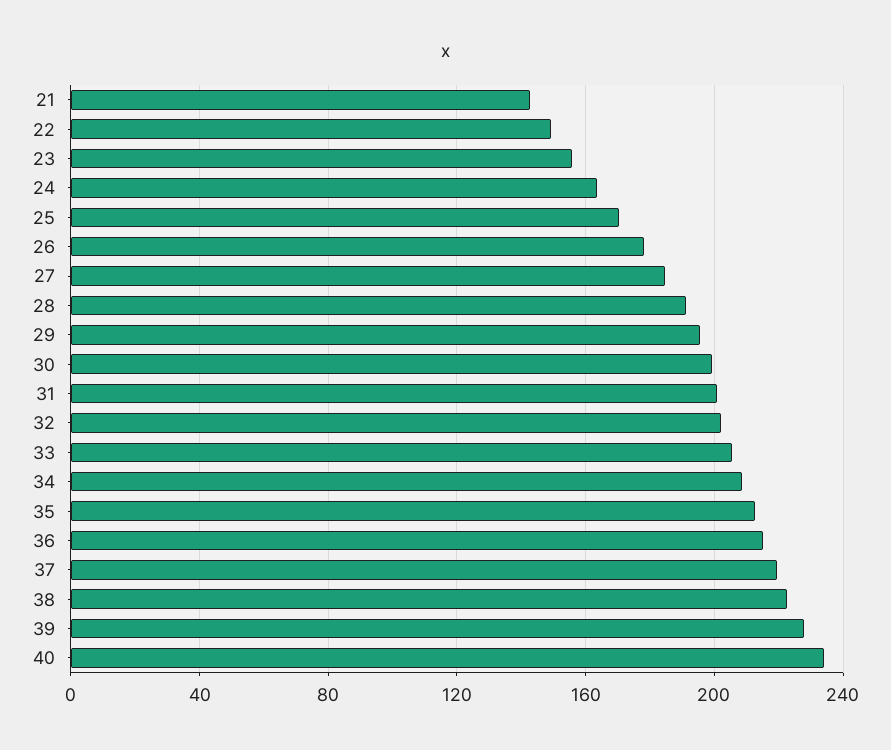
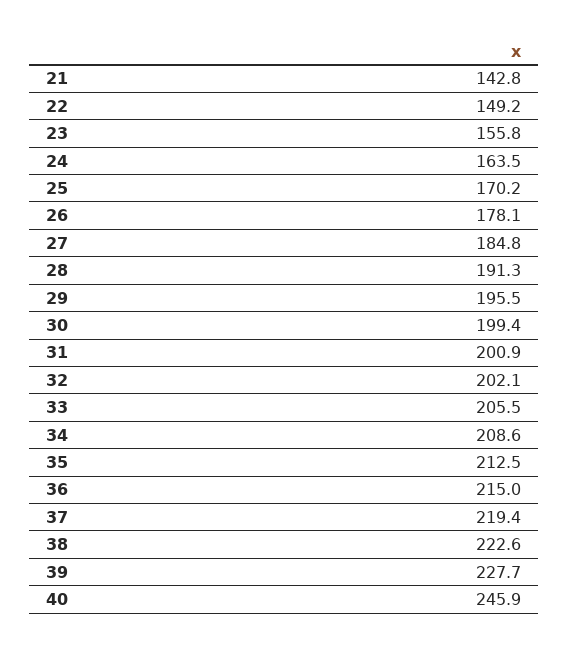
  {
    "21": 142.8,
    "22": 149.2,
    "23": 155.8,
    "24": 163.5,
    "25": 170.2,
    "26": 178.1,
    "27": 184.8,
    "28": 191.3,
    "29": 195.5,
    "30": 199.4,
    "31": 200.9,
    "32": 202.1,
    "33": 205.5,
    "34": 208.6,
    "35": 212.5,
    "36": 215,
    "37": 219.4,
    "38": 222.6,
    "39": 227.7,
-   "40": 235
+   "40": 245.9
  }

